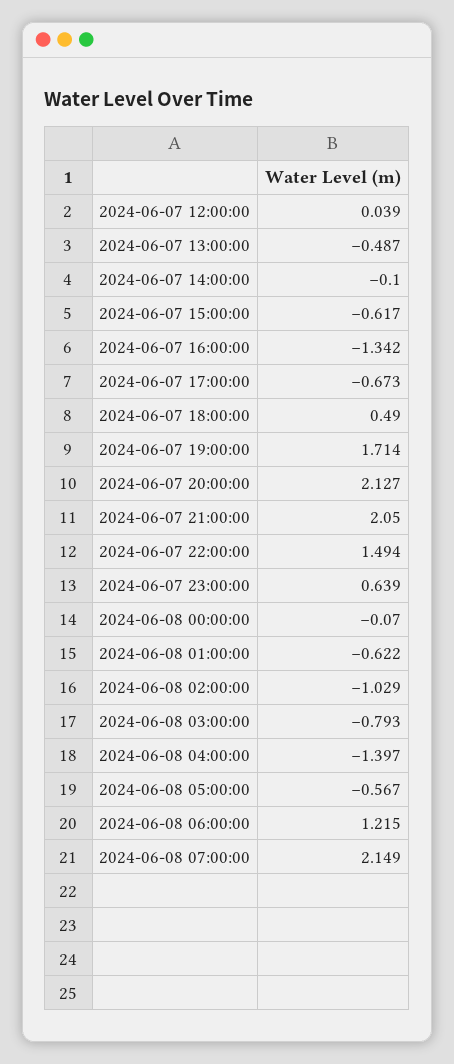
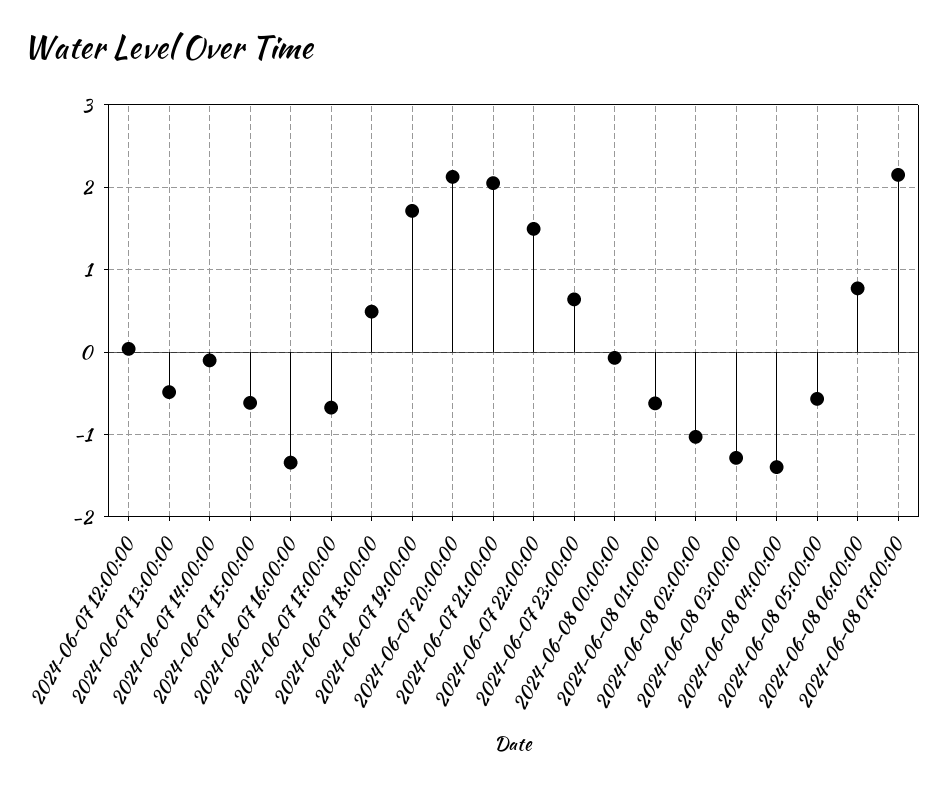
  {
    "2024-06-07 12:00:00": 0.039,
    "2024-06-07 13:00:00": -0.487,
    "2024-06-07 14:00:00": -0.1,
    "2024-06-07 15:00:00": -0.617,
    "2024-06-07 16:00:00": -1.342,
    "2024-06-07 17:00:00": -0.673,
    "2024-06-07 18:00:00": 0.49,
    "2024-06-07 19:00:00": 1.714,
    "2024-06-07 20:00:00": 2.127,
    "2024-06-07 21:00:00": 2.05,
    "2024-06-07 22:00:00": 1.494,
    "2024-06-07 23:00:00": 0.639,
    "2024-06-08 00:00:00": -0.07,
    "2024-06-08 01:00:00": -0.622,
    "2024-06-08 02:00:00": -1.029,
-   "2024-06-08 03:00:00": -0.793,
+   "2024-06-08 03:00:00": -1.3,
    "2024-06-08 04:00:00": -1.397,
    "2024-06-08 05:00:00": -0.567,
-   "2024-06-08 06:00:00": 1.215,
+   "2024-06-08 06:00:00": 0.8,
    "2024-06-08 07:00:00": 2.149
  }

